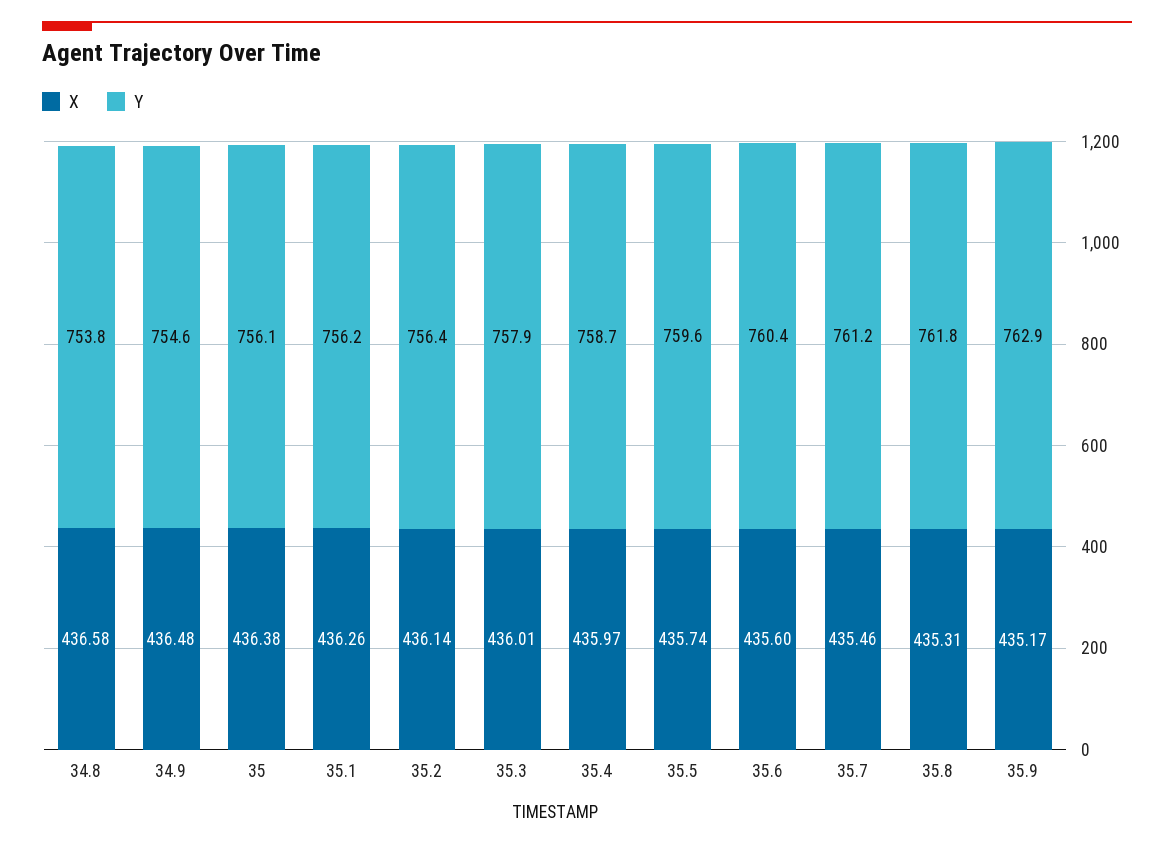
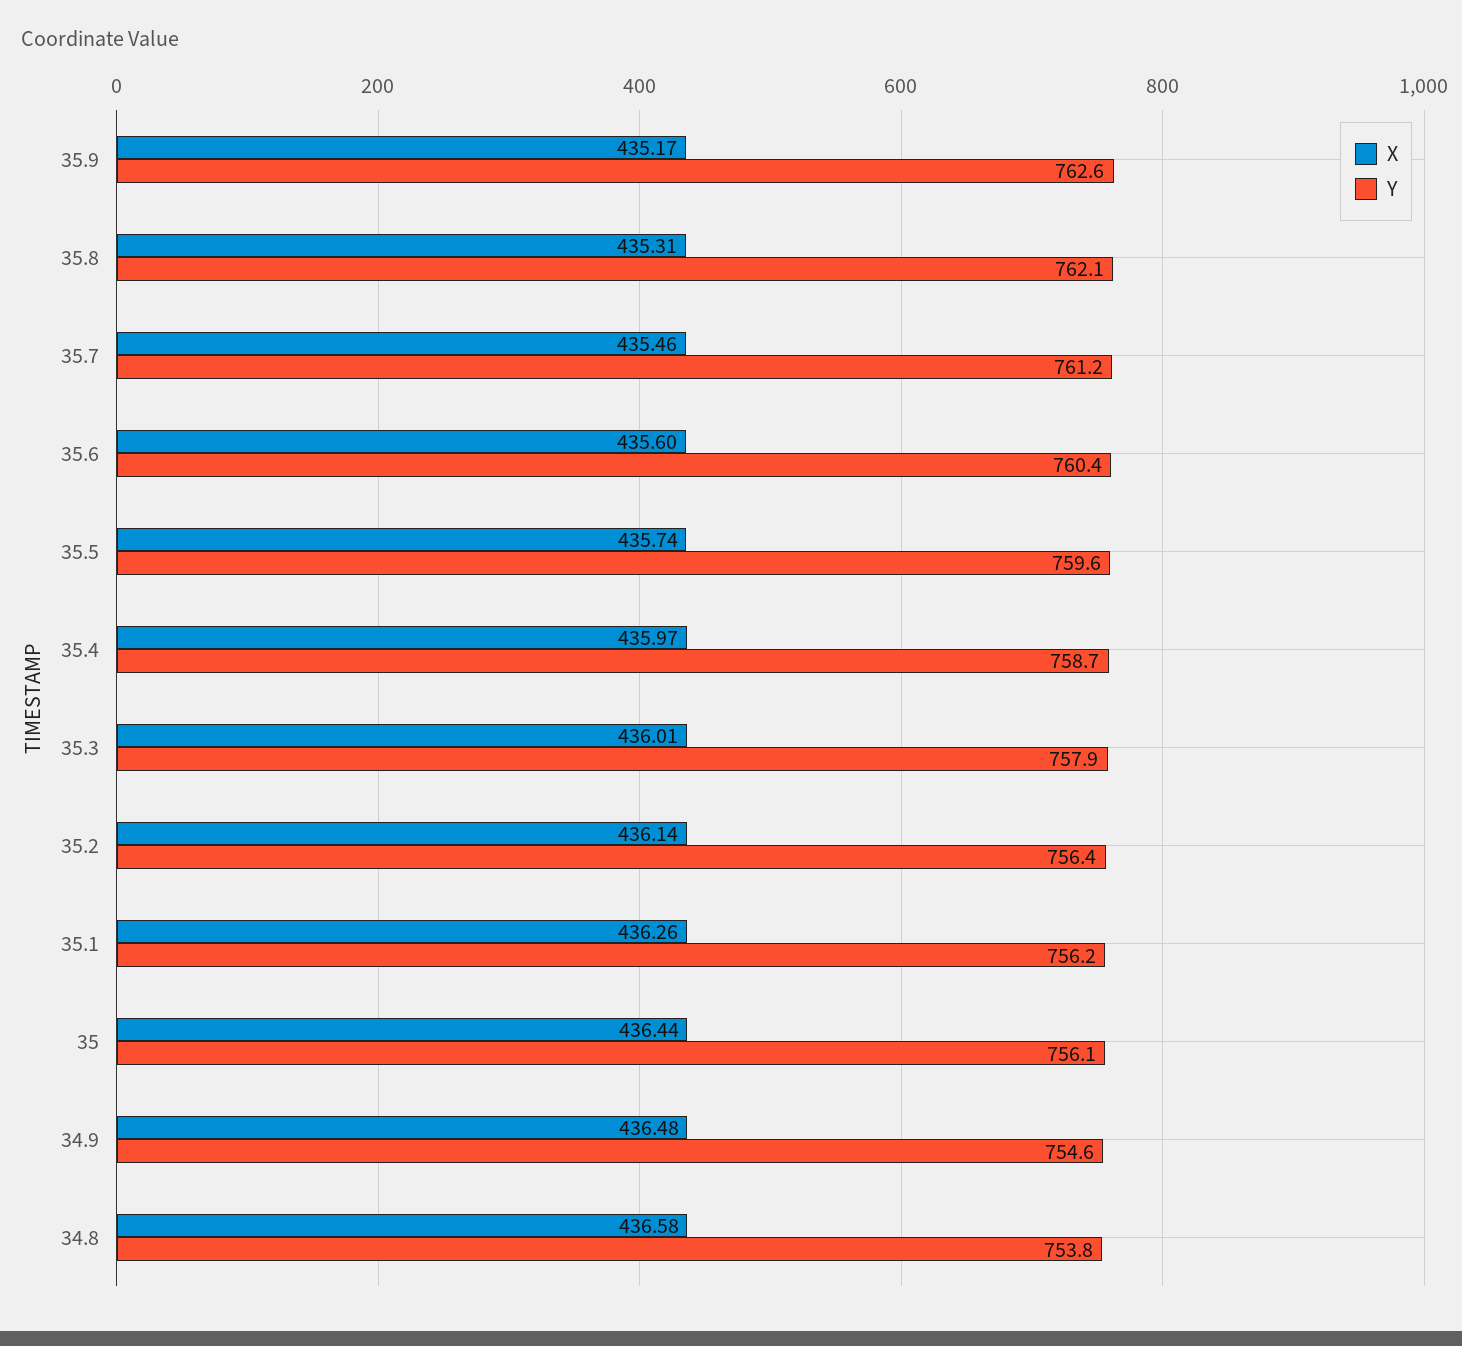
  {
    "X": {
      "34.8": 436.58,
      "34.9": 436.48,
-     "35": 436.38,
+     "35": 436.44,
      "35.1": 436.26,
      "35.2": 436.14,
      "35.3": 436.01,
      "35.4": 435.97,
      "35.5": 435.74,
      "35.6": 435.6,
      "35.7": 435.46,
      "35.8": 435.31,
      "35.9": 435.17
    },
    "Y": {
      "34.8": 753.8,
      "34.9": 754.6,
      "35": 756.1,
      "35.1": 756.2,
      "35.2": 756.4,
      "35.3": 757.9,
      "35.4": 758.7,
      "35.5": 759.6,
      "35.6": 760.4,
      "35.7": 761.2,
-     "35.8": 761.8,
+     "35.8": 762.1,
-     "35.9": 762.9
+     "35.9": 762.6
    }
  }

